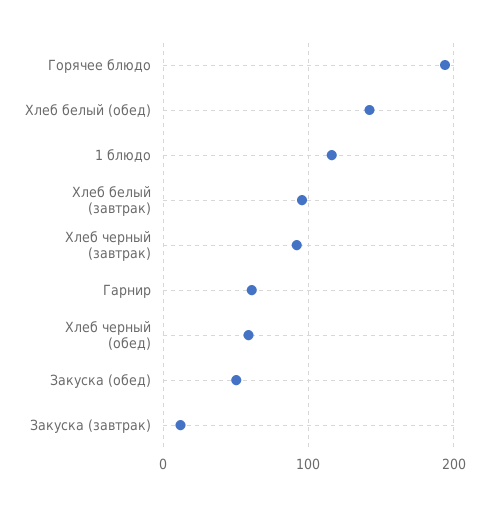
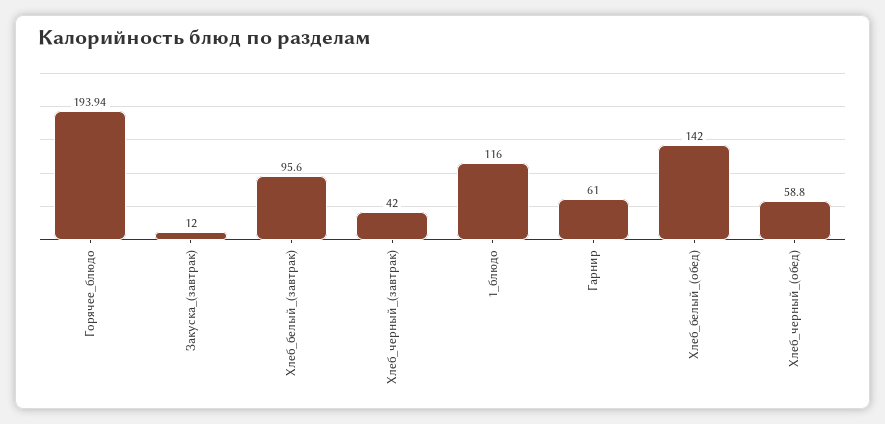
  {
    "Горячее блюдо": 193.94,
    "Хлеб белый (обед)": 142,
    "1 блюдо": 116,
    "Хлеб белый (завтрак)": 95.6,
-   "Хлеб черный (завтрак)": 90,
+   "Хлеб черный (завтрак)": 42,
    "Гарнир": 61,
    "Хлеб черный (обед)": 58.8,
-   "Закуска (обед)": 50,
    "Закуска (завтрак)": 12
  }

